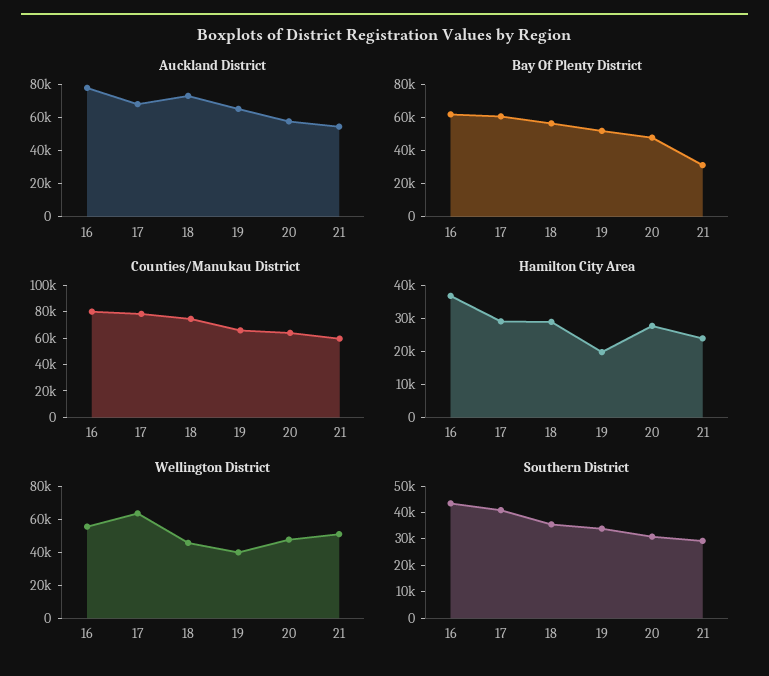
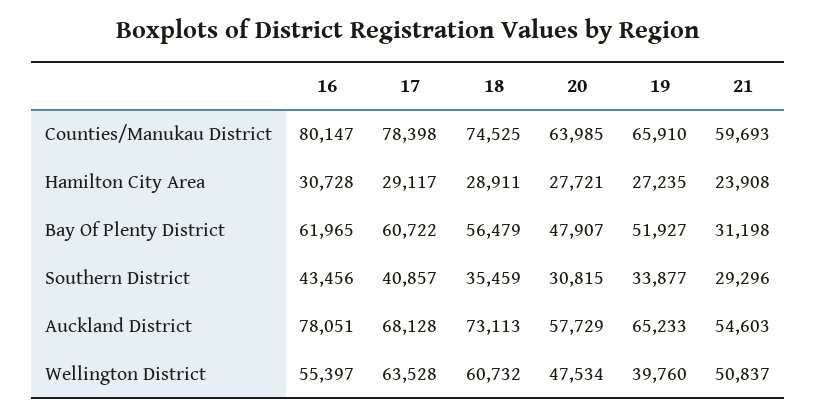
  {
    "Auckland District": {
      "16": 78051,
      "17": 68128,
      "18": 73113,
      "19": 65233,
      "20": 57729,
      "21": 54603
    },
    "Bay Of Plenty District": {
      "16": 61965,
      "17": 60722,
      "18": 56479,
      "19": 51927,
      "20": 47907,
      "21": 31198
    },
    "Counties/Manukau District": {
      "16": 80147,
      "17": 78398,
      "18": 74525,
      "19": 65910,
      "20": 63985,
      "21": 59693
    },
    "Hamilton City Area": {
-     "16": 37500,
+     "16": 30728,
      "17": 29117,
      "18": 28911,
-     "19": 20000,
+     "19": 27235,
      "20": 27721,
      "21": 23908
    },
    "Wellington District": {
      "16": 55397,
      "17": 63528,
-     "18": 45000,
+     "18": 60732,
      "19": 39760,
      "20": 47534,
      "21": 50837
    },
    "Southern District": {
      "16": 43456,
      "17": 40857,
      "18": 35459,
      "19": 33877,
      "20": 30815,
      "21": 29296
    }
  }

